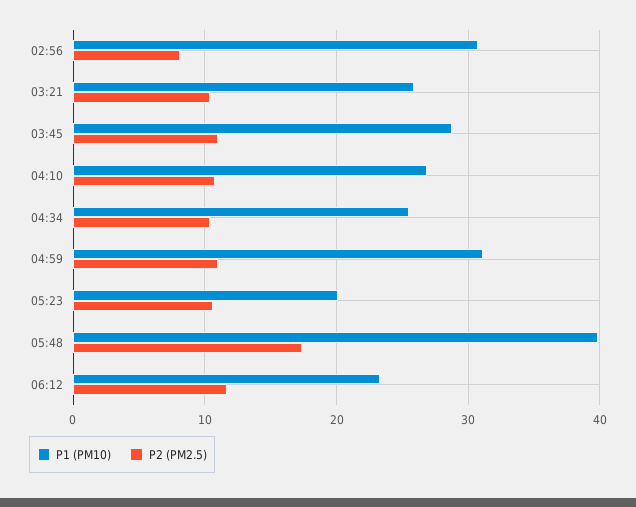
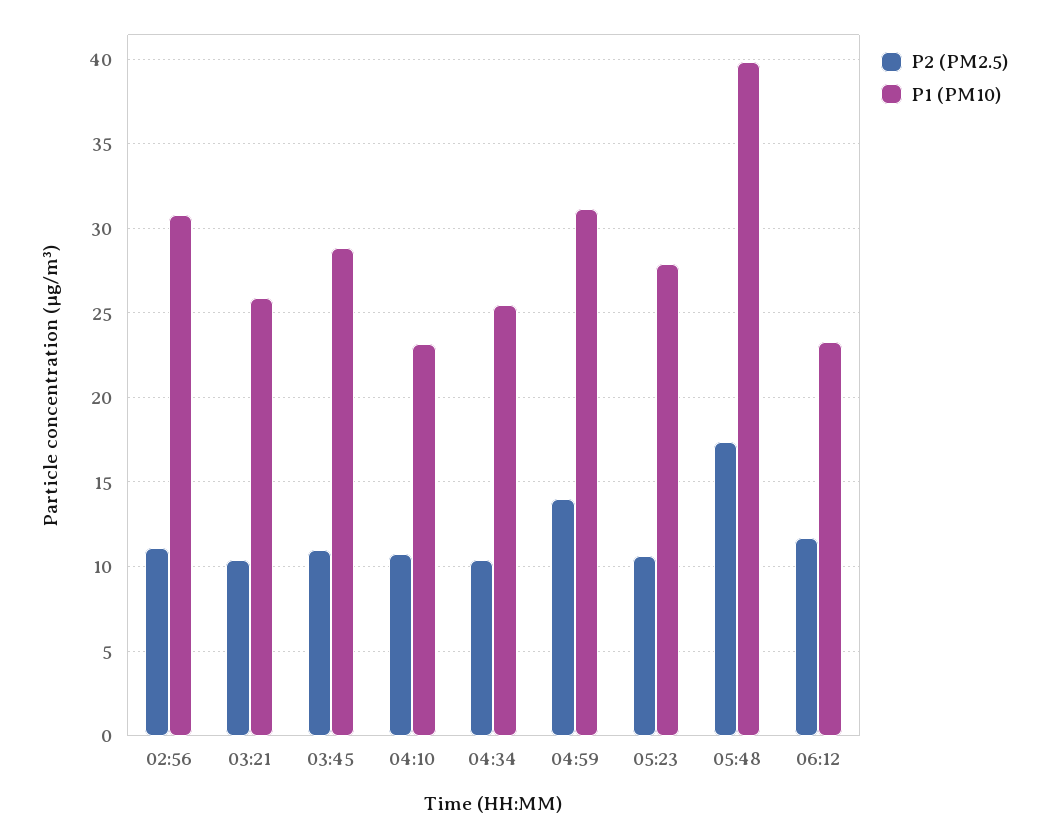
  {
    "P1 (PM10)": {
      "02:56": 31,
      "03:21": 26,
      "03:45": 29,
-     "04:10": 27,
+     "04:10": 23,
      "04:34": 25.5,
      "04:59": 31,
-     "05:23": 20,
+     "05:23": 28,
      "05:48": 40,
      "06:12": 23.5
    },
    "P2 (PM2.5)": {
-     "02:56": 8,
+     "02:56": 11,
      "03:21": 10.5,
      "03:45": 11,
      "04:10": 10.5,
      "04:34": 10.5,
-     "04:59": 11,
+     "04:59": 14,
      "05:23": 10.5,
      "05:48": 17.5,
      "06:12": 11.5
    }
  }

